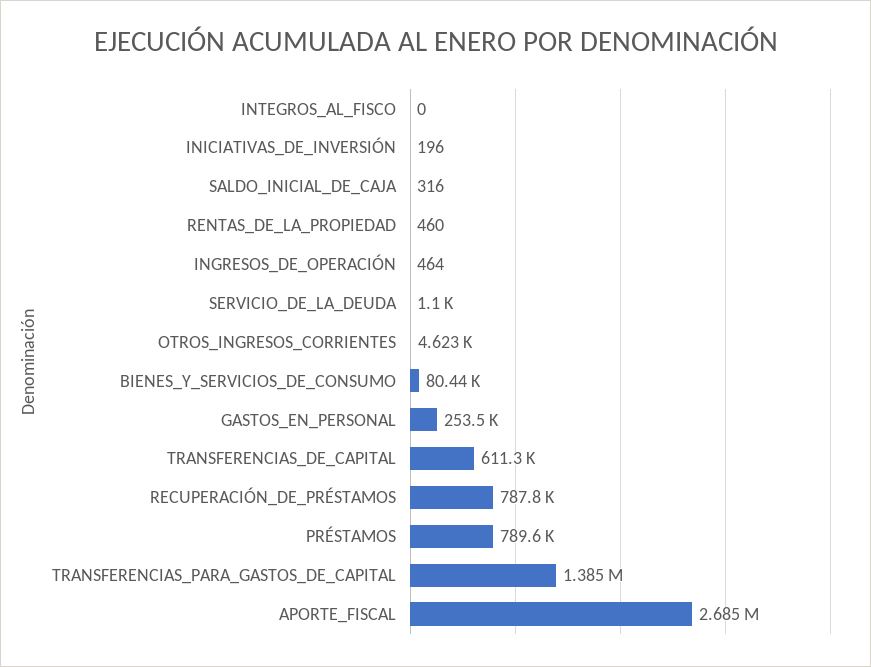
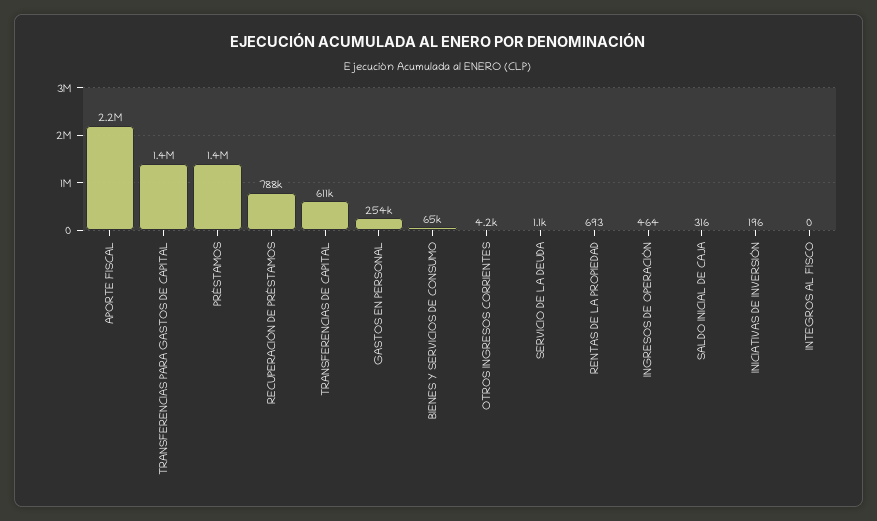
  {
    "INTEGROS_AL_FISCO": 0,
    "INICIATIVAS_DE_INVERSIÓN": 196,
    "SALDO_INICIAL_DE_CAJA": 316,
-   "RENTAS_DE_LA_PROPIEDAD": 460,
+   "RENTAS_DE_LA_PROPIEDAD": 693,
    "INGRESOS_DE_OPERACIÓN": 464,
    "SERVICIO_DE_LA_DEUDA": 1100,
-   "OTROS_INGRESOS_CORRIENTES": 4623,
+   "OTROS_INGRESOS_CORRIENTES": 4200,
-   "BIENES_Y_SERVICIOS_DE_CONSUMO": 80440,
+   "BIENES_Y_SERVICIOS_DE_CONSUMO": 65000,
    "GASTOS_EN_PERSONAL": 253500,
    "TRANSFERENCIAS_DE_CAPITAL": 611300,
    "RECUPERACIÓN_DE_PRÉSTAMOS": 787800,
-   "PRÉSTAMOS": 789600,
+   "PRÉSTAMOS": 1400000,
    "TRANSFERENCIAS_PARA_GASTOS_DE_CAPITAL": 1385000,
-   "APORTE_FISCAL": 2685000
+   "APORTE_FISCAL": 2200000
  }

